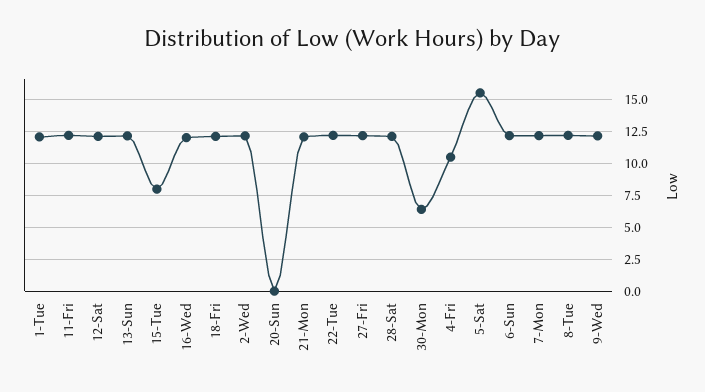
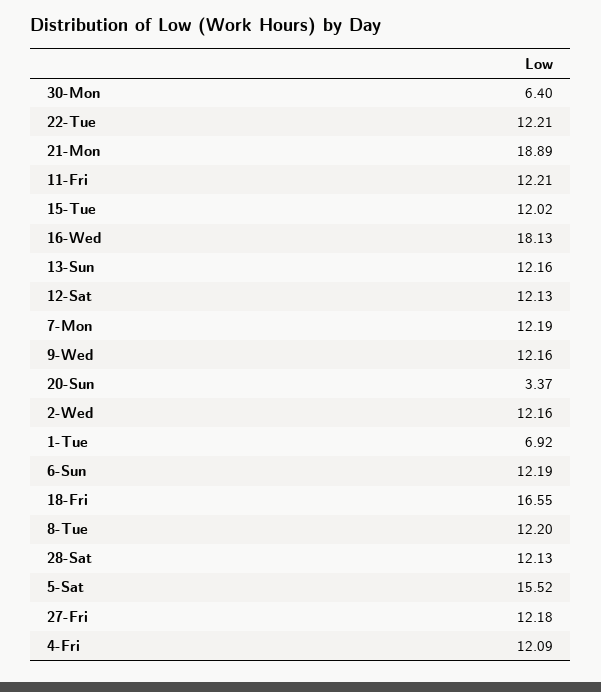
  {
-   "1-Tue": 12,
+   "1-Tue": 6.92,
    "11-Fri": 12.21,
    "12-Sat": 12.13,
    "13-Sun": 12.16,
-   "15-Tue": 8,
+   "15-Tue": 12.02,
-   "16-Wed": 12,
+   "16-Wed": 18.13,
-   "18-Fri": 12,
+   "18-Fri": 16.55,
    "2-Wed": 12.16,
-   "20-Sun": 0,
+   "20-Sun": 3.37,
-   "21-Mon": 12,
+   "21-Mon": 18.89,
    "22-Tue": 12.21,
    "27-Fri": 12.18,
    "28-Sat": 12.13,
    "30-Mon": 6.4,
-   "4-Fri": 10.5,
+   "4-Fri": 12.09,
    "5-Sat": 15.52,
    "6-Sun": 12.19,
    "7-Mon": 12.19,
    "8-Tue": 12.2,
    "9-Wed": 12.16
  }

